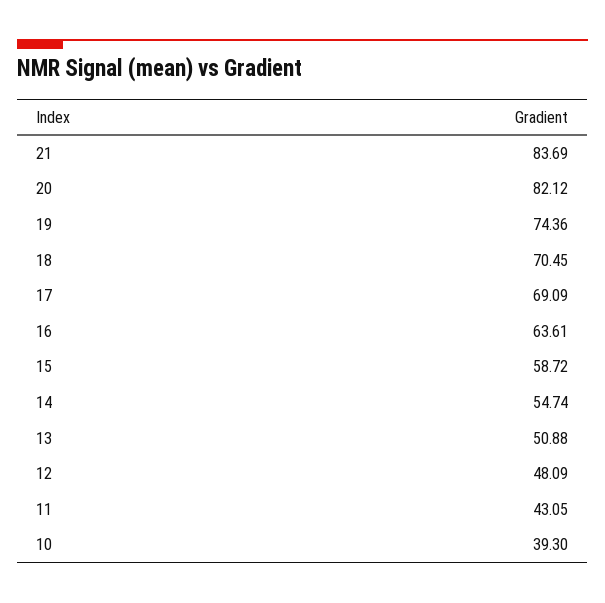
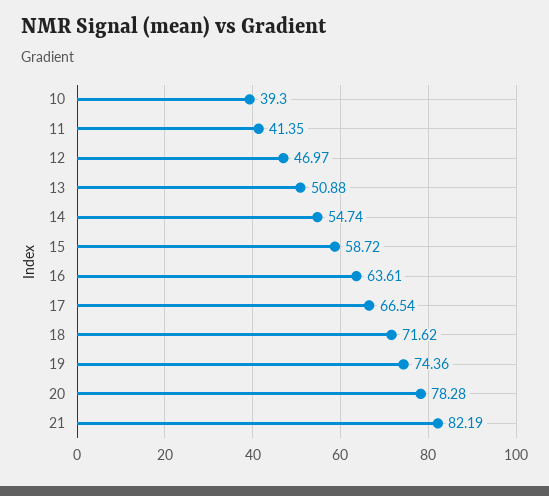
  {
-   "21": 83.69,
+   "21": 82.19,
-   "20": 82.12,
+   "20": 78.28,
    "19": 74.36,
-   "18": 70.45,
+   "18": 71.62,
-   "17": 69.09,
+   "17": 66.54,
    "16": 63.61,
    "15": 58.72,
    "14": 54.74,
    "13": 50.88,
-   "12": 48.09,
+   "12": 46.97,
-   "11": 43.05,
+   "11": 41.35,
    "10": 39.3
  }

